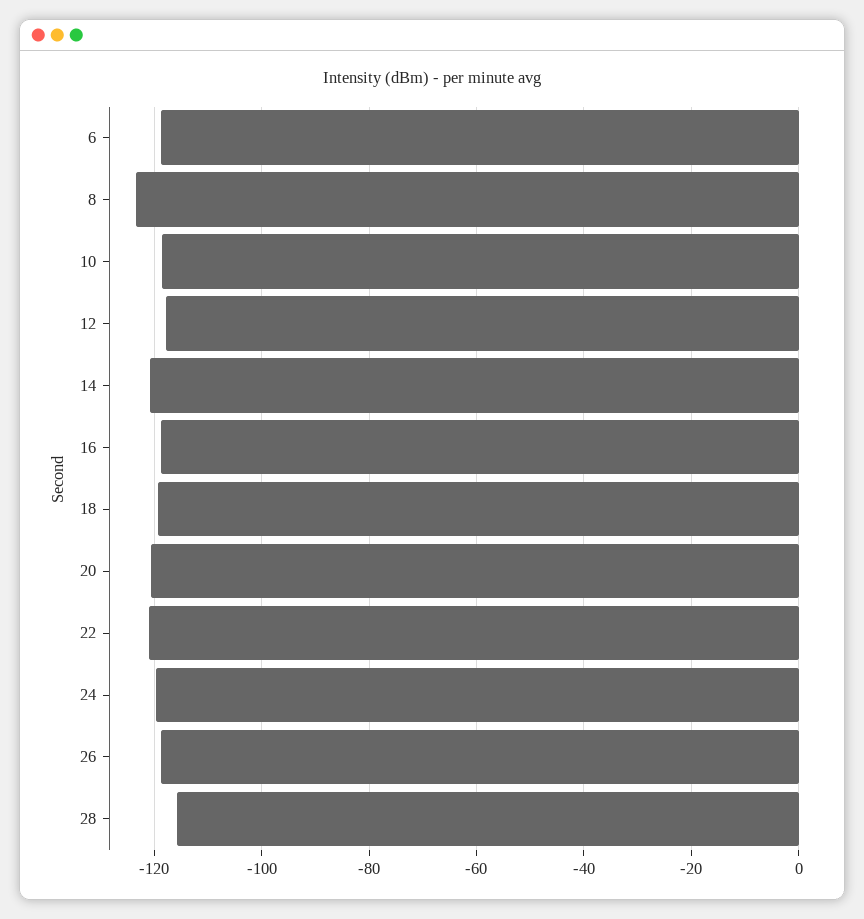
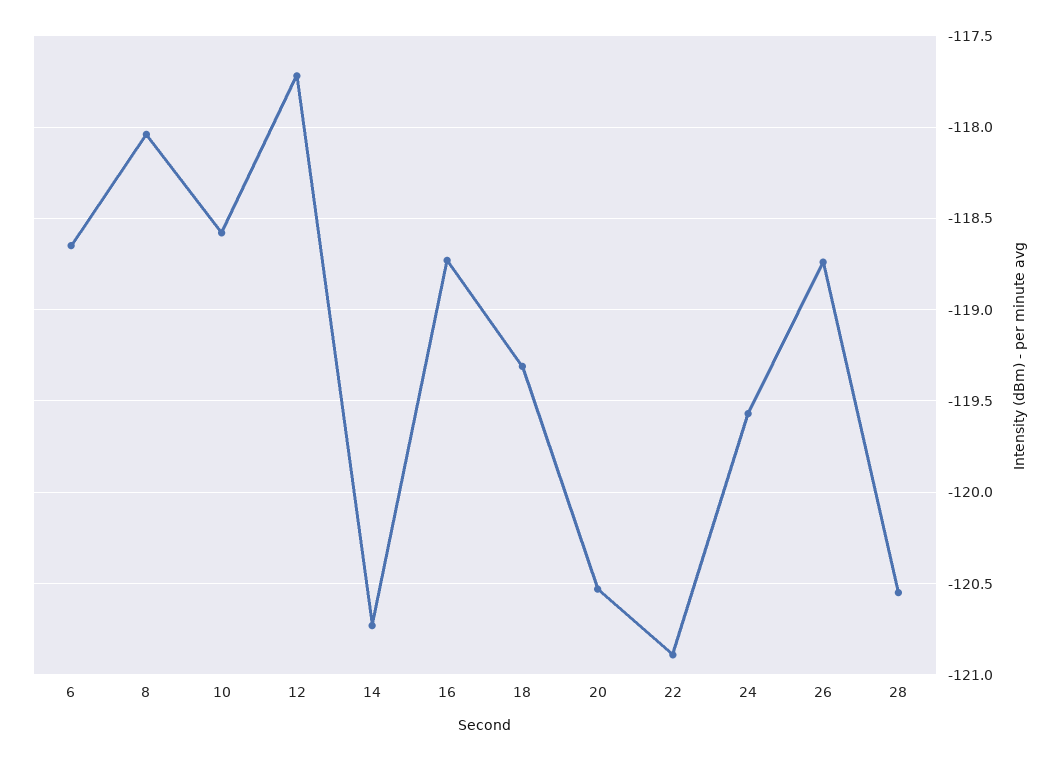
  {
    "6": -118.65,
-   "8": -124,
+   "8": -118.05,
    "10": -118.6,
    "12": -117.7,
    "14": -120.75,
    "16": -118.75,
    "18": -119.3,
    "20": -120.55,
    "22": -120.9,
    "24": -119.55,
    "26": -118.75,
-   "28": -116
+   "28": -120.55
  }

